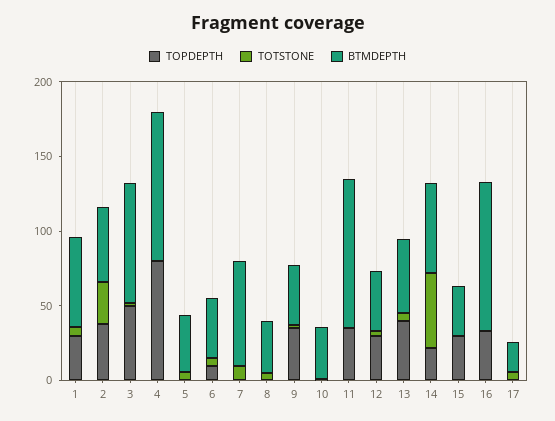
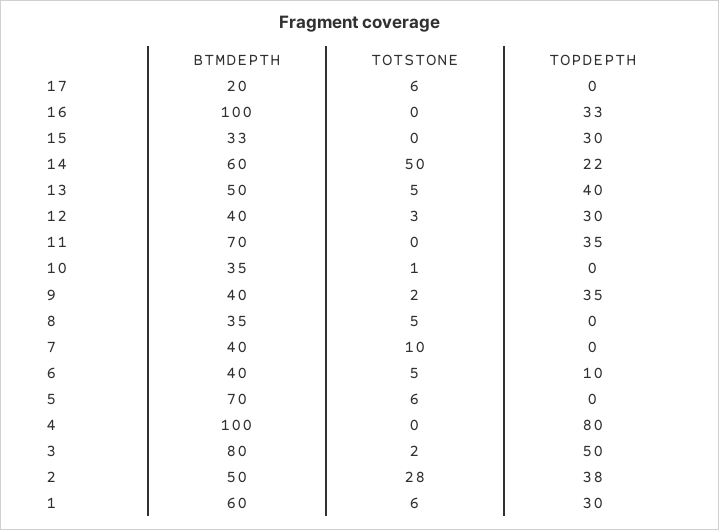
  {
    "TOPDEPTH": {
      "1": 30,
      "2": 38,
      "3": 50,
      "4": 80,
      "5": 0,
      "6": 10,
      "7": 0,
      "8": 0,
      "9": 35,
      "10": 0,
      "11": 35,
      "12": 30,
      "13": 40,
      "14": 22,
      "15": 30,
      "16": 33,
      "17": 0
    },
    "TOTSTONE": {
      "1": 6,
      "2": 28,
      "3": 2,
      "4": 0,
      "5": 6,
      "6": 5,
      "7": 10,
      "8": 5,
      "9": 2,
      "10": 1,
      "11": 0,
      "12": 3,
      "13": 5,
      "14": 50,
      "15": 0,
      "16": 0,
      "17": 6
    },
    "BTMDEPTH": {
      "1": 60,
      "2": 50,
      "3": 80,
      "4": 100,
-     "5": 40,
+     "5": 70,
      "6": 40,
-     "7": 70,
+     "7": 40,
      "8": 35,
      "9": 40,
      "10": 35,
-     "11": 100,
+     "11": 70,
      "12": 40,
      "13": 50,
      "14": 60,
      "15": 33,
      "16": 100,
      "17": 20
    }
  }

